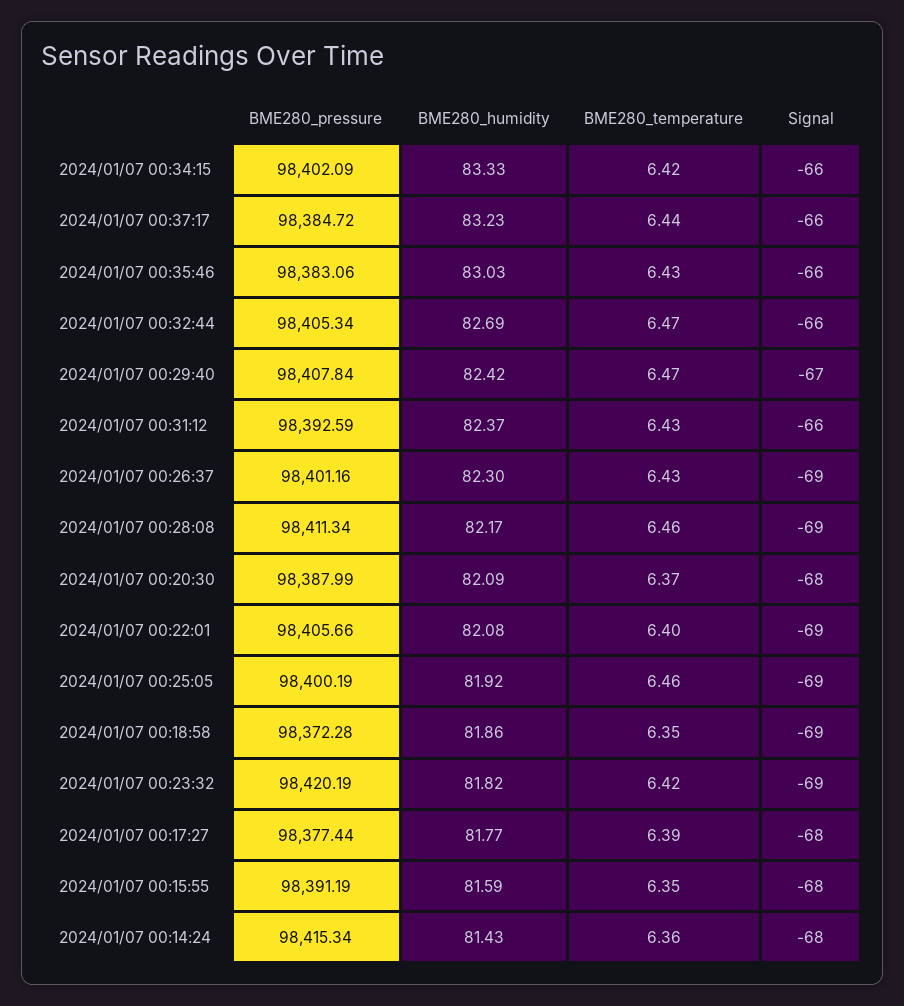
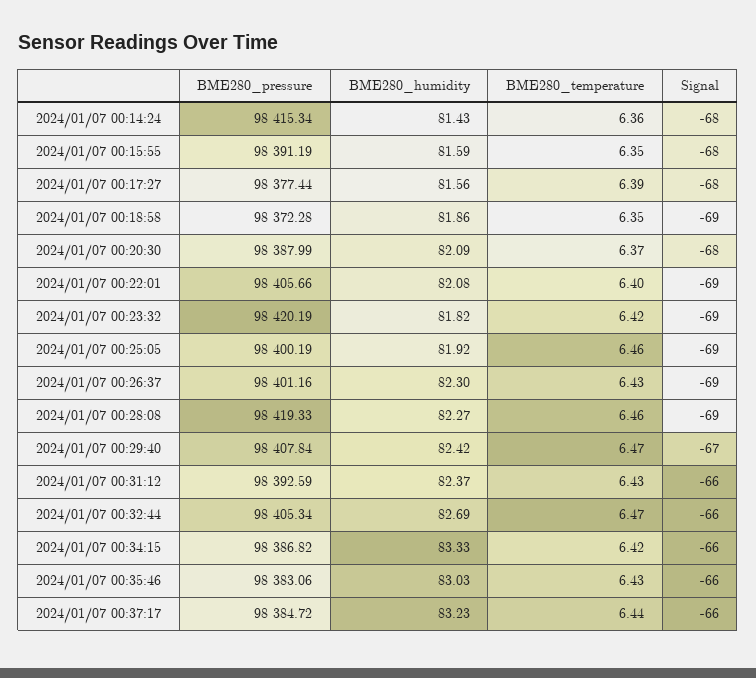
  {
    "BME280_pressure": {
-     "2024/01/07 00:34:15": 98402.09,
+     "2024/01/07 00:34:15": 98386.82,
      "2024/01/07 00:37:17": 98384.72,
      "2024/01/07 00:35:46": 98383.06,
      "2024/01/07 00:32:44": 98405.34,
      "2024/01/07 00:29:40": 98407.84,
      "2024/01/07 00:31:12": 98392.59,
      "2024/01/07 00:26:37": 98401.16,
-     "2024/01/07 00:28:08": 98411.34,
+     "2024/01/07 00:28:08": 98419.33,
      "2024/01/07 00:20:30": 98387.99,
      "2024/01/07 00:22:01": 98405.66,
      "2024/01/07 00:25:05": 98400.19,
      "2024/01/07 00:18:58": 98372.28,
      "2024/01/07 00:23:32": 98420.19,
      "2024/01/07 00:17:27": 98377.44,
      "2024/01/07 00:15:55": 98391.19,
      "2024/01/07 00:14:24": 98415.34
    },
    "BME280_humidity": {
      "2024/01/07 00:34:15": 83.33,
      "2024/01/07 00:37:17": 83.23,
      "2024/01/07 00:35:46": 83.03,
      "2024/01/07 00:32:44": 82.69,
      "2024/01/07 00:29:40": 82.42,
      "2024/01/07 00:31:12": 82.37,
      "2024/01/07 00:26:37": 82.3,
-     "2024/01/07 00:28:08": 82.17,
+     "2024/01/07 00:28:08": 82.27,
      "2024/01/07 00:20:30": 82.09,
      "2024/01/07 00:22:01": 82.08,
      "2024/01/07 00:25:05": 81.92,
      "2024/01/07 00:18:58": 81.86,
      "2024/01/07 00:23:32": 81.82,
-     "2024/01/07 00:17:27": 81.77,
+     "2024/01/07 00:17:27": 81.56,
      "2024/01/07 00:15:55": 81.59,
      "2024/01/07 00:14:24": 81.43
    },
    "BME280_temperature": {
      "2024/01/07 00:34:15": 6.42,
      "2024/01/07 00:37:17": 6.44,
      "2024/01/07 00:35:46": 6.43,
      "2024/01/07 00:32:44": 6.47,
      "2024/01/07 00:29:40": 6.47,
      "2024/01/07 00:31:12": 6.43,
      "2024/01/07 00:26:37": 6.43,
      "2024/01/07 00:28:08": 6.46,
      "2024/01/07 00:20:30": 6.37,
      "2024/01/07 00:22:01": 6.4,
      "2024/01/07 00:25:05": 6.46,
      "2024/01/07 00:18:58": 6.35,
      "2024/01/07 00:23:32": 6.42,
      "2024/01/07 00:17:27": 6.39,
      "2024/01/07 00:15:55": 6.35,
      "2024/01/07 00:14:24": 6.36
    },
    "Signal": {
      "2024/01/07 00:34:15": -66,
      "2024/01/07 00:37:17": -66,
      "2024/01/07 00:35:46": -66,
      "2024/01/07 00:32:44": -66,
      "2024/01/07 00:29:40": -67,
      "2024/01/07 00:31:12": -66,
      "2024/01/07 00:26:37": -69,
      "2024/01/07 00:28:08": -69,
      "2024/01/07 00:20:30": -68,
      "2024/01/07 00:22:01": -69,
      "2024/01/07 00:25:05": -69,
      "2024/01/07 00:18:58": -69,
      "2024/01/07 00:23:32": -69,
      "2024/01/07 00:17:27": -68,
      "2024/01/07 00:15:55": -68,
      "2024/01/07 00:14:24": -68
    }
  }

